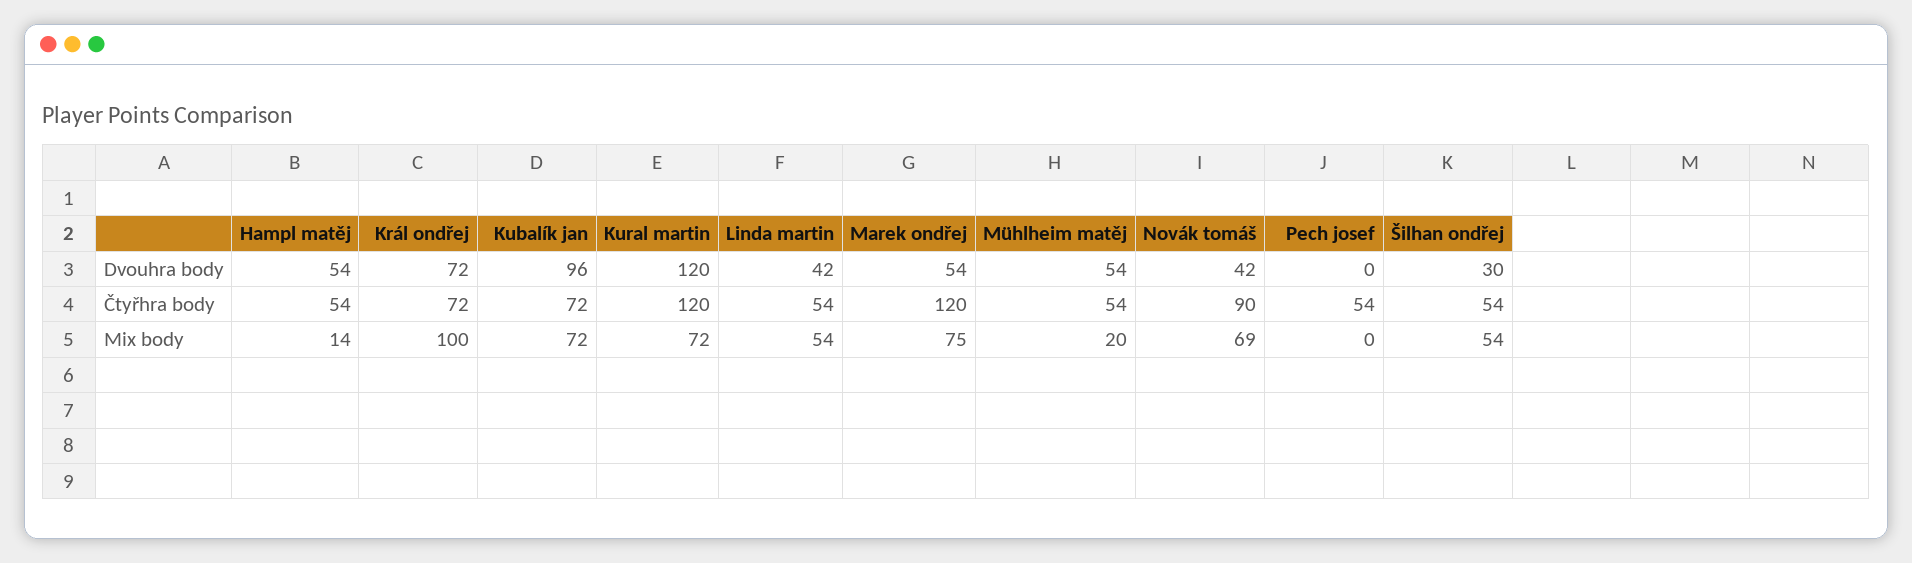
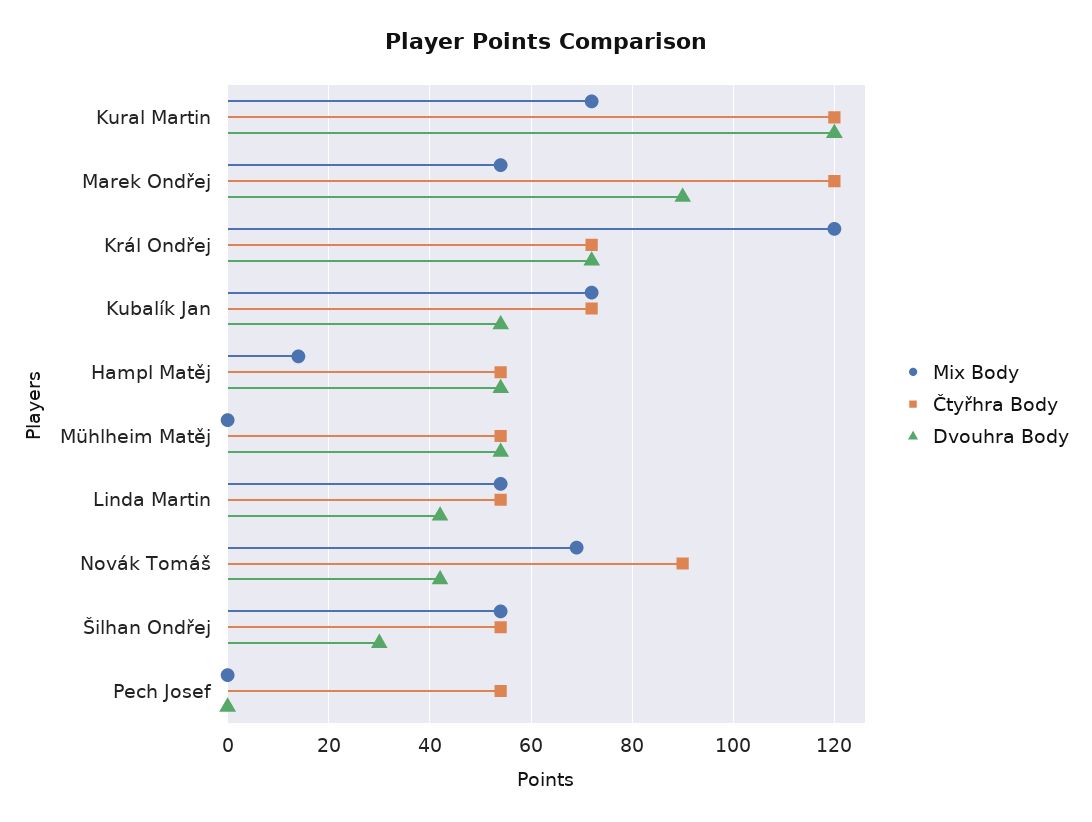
  {
    "Dvouhra body": {
      "Hampl matěj": 54,
      "Král ondřej": 72,
-     "Kubalík jan": 96,
+     "Kubalík jan": 55,
      "Kural martin": 120,
      "Linda martin": 42,
-     "Marek ondřej": 54,
+     "Marek ondřej": 90,
      "Mühlheim matěj": 54,
      "Novák tomáš": 42,
      "Pech josef": 0,
      "Šilhan ondřej": 30
    },
    "Čtyřhra body": {
      "Hampl matěj": 54,
      "Král ondřej": 72,
      "Kubalík jan": 72,
      "Kural martin": 120,
      "Linda martin": 54,
      "Marek ondřej": 120,
      "Mühlheim matěj": 54,
      "Novák tomáš": 90,
      "Pech josef": 54,
      "Šilhan ondřej": 54
    },
    "Mix body": {
      "Hampl matěj": 14,
-     "Král ondřej": 100,
+     "Král ondřej": 120,
      "Kubalík jan": 72,
      "Kural martin": 72,
      "Linda martin": 54,
-     "Marek ondřej": 75,
+     "Marek ondřej": 55,
-     "Mühlheim matěj": 20,
+     "Mühlheim matěj": 0,
      "Novák tomáš": 69,
      "Pech josef": 0,
      "Šilhan ondřej": 54
    }
  }

